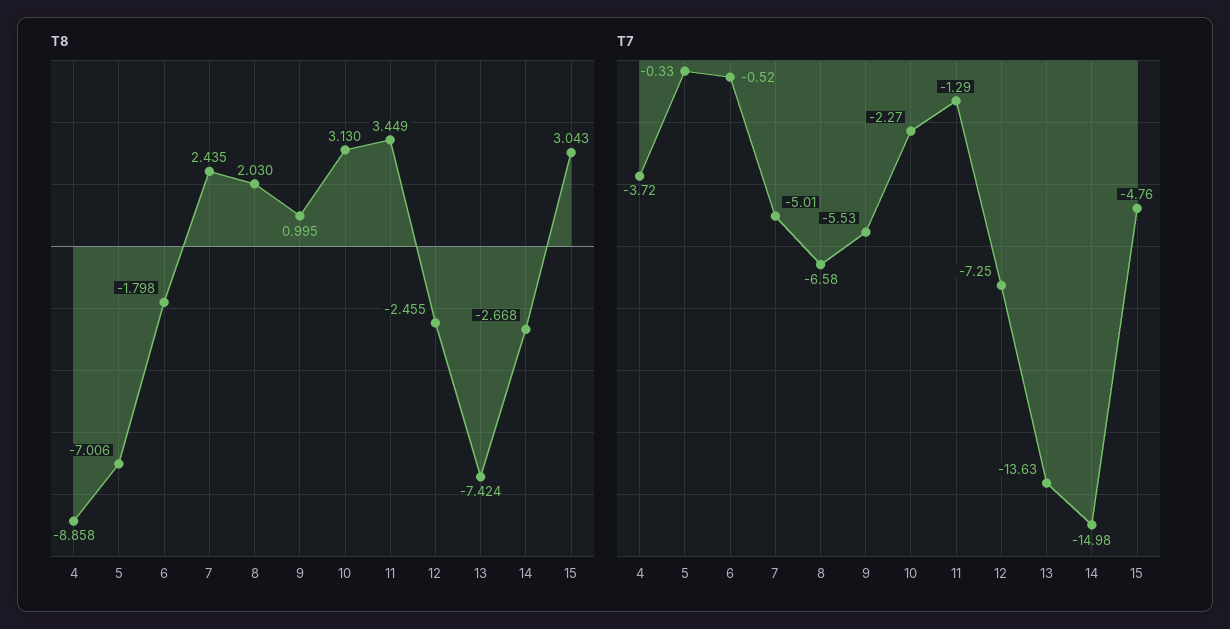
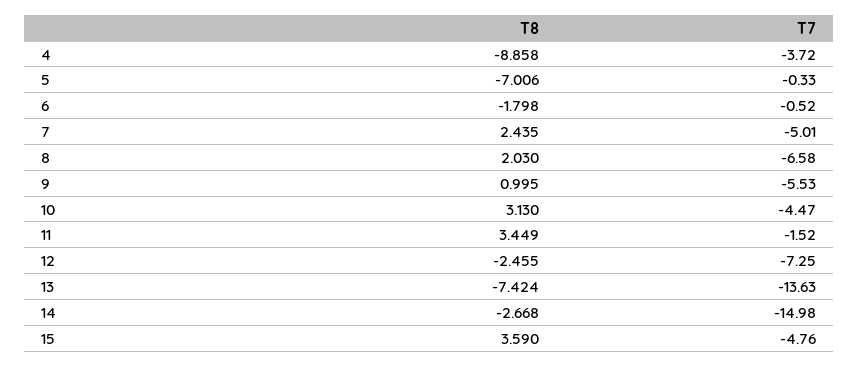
  {
    "T8": {
      "4": -8.858,
      "5": -7.006,
      "6": -1.798,
      "7": 2.435,
      "8": 2.03,
      "9": 0.995,
      "10": 3.13,
      "11": 3.449,
      "12": -2.455,
      "13": -7.424,
      "14": -2.668,
-     "15": 3.043
+     "15": 3.59
    },
    "T7": {
      "4": -3.72,
      "5": -0.33,
      "6": -0.52,
      "7": -5.01,
      "8": -6.58,
      "9": -5.53,
-     "10": -2.27,
+     "10": -4.47,
-     "11": -1.29,
+     "11": -1.52,
      "12": -7.25,
      "13": -13.63,
      "14": -14.98,
      "15": -4.76
    }
  }

